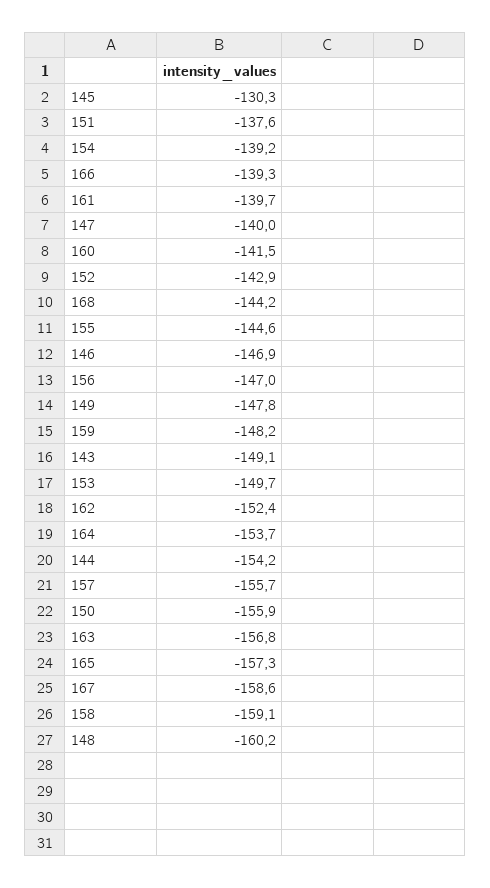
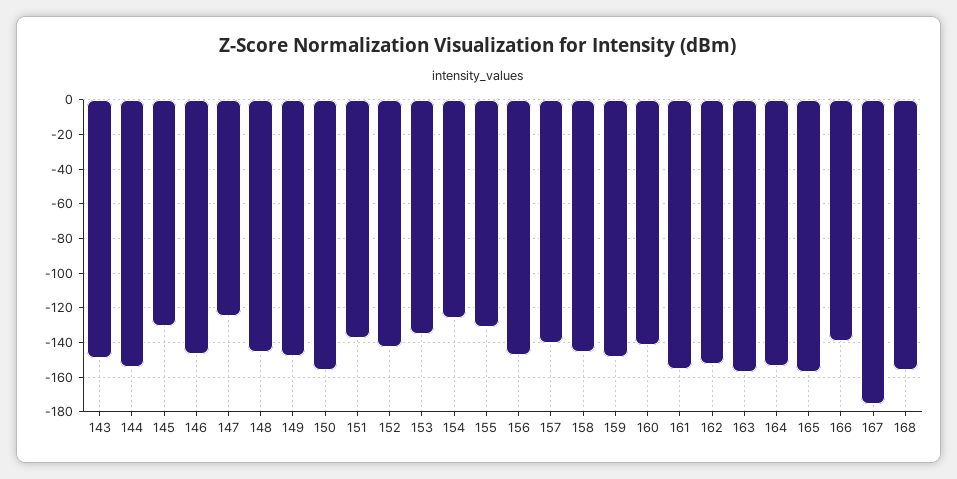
  {
    "145": -130.3,
    "151": -137.6,
-   "154": -139.2,
+   "154": -125,
    "166": -139.3,
-   "161": -139.7,
+   "161": -155,
-   "147": -140,
+   "147": -125,
    "160": -141.5,
    "152": -142.9,
-   "168": -144.2,
+   "168": -155,
-   "155": -144.6,
+   "155": -130,
    "146": -146.9,
    "156": -147,
    "149": -147.8,
    "159": -148.2,
    "143": -149.1,
-   "153": -149.7,
+   "153": -135,
    "162": -152.4,
    "164": -153.7,
    "144": -154.2,
-   "157": -155.7,
+   "157": -140,
    "150": -155.9,
    "163": -156.8,
    "165": -157.3,
-   "167": -158.6,
+   "167": -175,
-   "158": -159.1,
+   "158": -145,
-   "148": -160.2
+   "148": -145
  }

